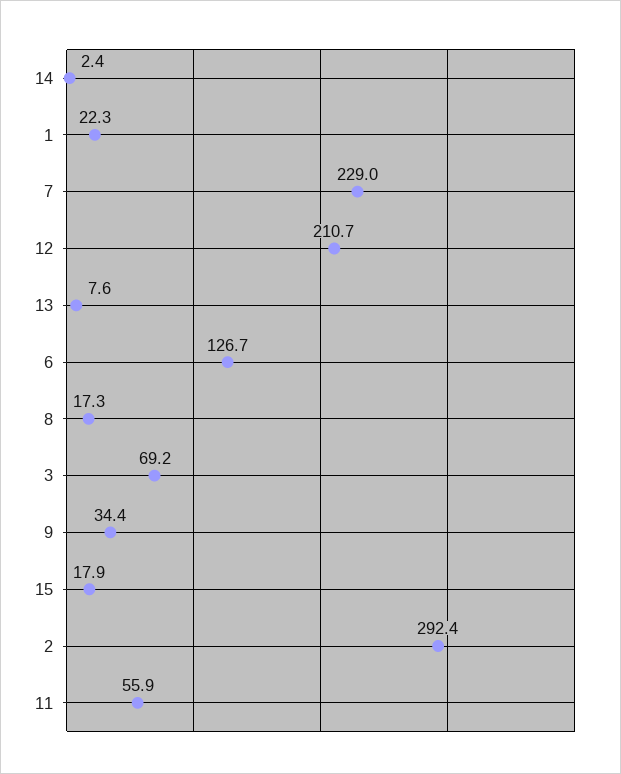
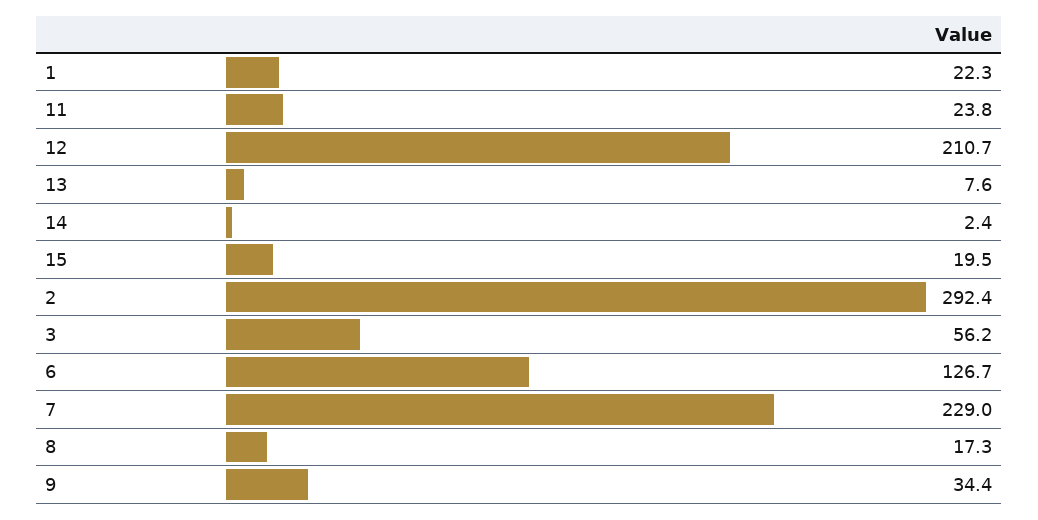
  {
    "14": 2.4,
    "1": 22.3,
    "7": 229,
    "12": 210.7,
    "13": 7.6,
    "6": 126.7,
    "8": 17.3,
-   "3": 69.2,
+   "3": 56.2,
    "9": 34.4,
-   "15": 17.9,
+   "15": 19.5,
    "2": 292.4,
-   "11": 55.9
+   "11": 23.8
  }

